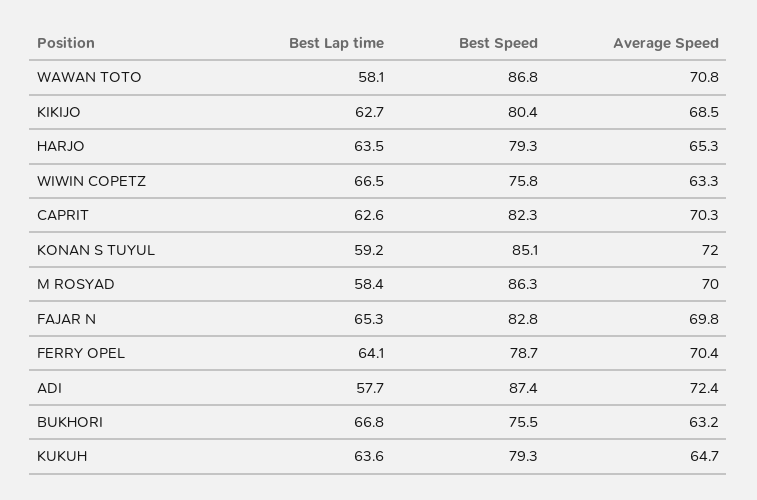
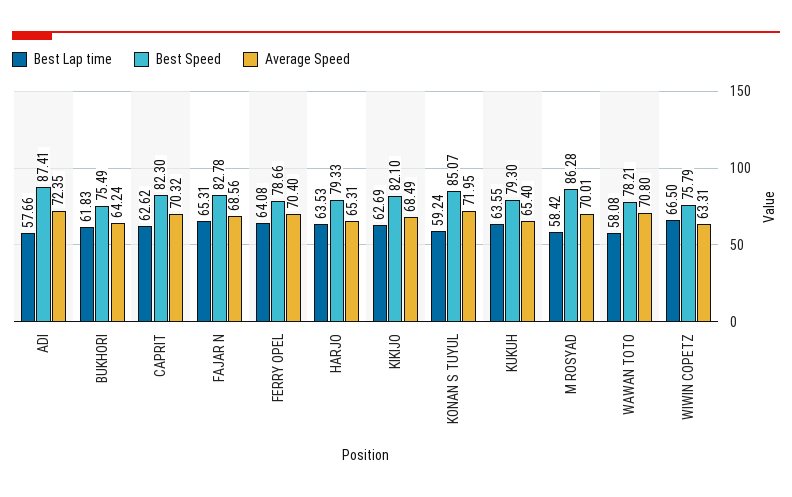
  {
    "Best Lap time": {
      "WAWAN TOTO": 58.08,
      "KIKIJO": 62.69,
      "HARJO": 63.53,
      "WIWIN COPETZ": 66.5,
      "CAPRIT": 62.62,
      "KONAN S TUYUL": 59.24,
      "M ROSYAD": 58.42,
      "FAJAR N": 65.31,
      "FERRY OPEL": 64.08,
      "ADI": 57.66,
-     "BUKHORI": 66.8,
+     "BUKHORI": 61.83,
      "KUKUH": 63.55
    },
    "Best Speed": {
-     "WAWAN TOTO": 86.8,
+     "WAWAN TOTO": 78.21,
-     "KIKIJO": 80.4,
+     "KIKIJO": 82.1,
      "HARJO": 79.33,
      "WIWIN COPETZ": 75.79,
      "CAPRIT": 82.3,
      "KONAN S TUYUL": 85.07,
      "M ROSYAD": 86.28,
      "FAJAR N": 82.78,
      "FERRY OPEL": 78.66,
      "ADI": 87.41,
      "BUKHORI": 75.49,
      "KUKUH": 79.3
    },
    "Average Speed": {
      "WAWAN TOTO": 70.8,
      "KIKIJO": 68.49,
      "HARJO": 65.31,
      "WIWIN COPETZ": 63.31,
      "CAPRIT": 70.32,
      "KONAN S TUYUL": 71.95,
      "M ROSYAD": 70.01,
-     "FAJAR N": 69.8,
+     "FAJAR N": 68.56,
      "FERRY OPEL": 70.4,
      "ADI": 72.35,
-     "BUKHORI": 63.2,
+     "BUKHORI": 64.24,
-     "KUKUH": 64.7
+     "KUKUH": 65.4
    }
  }

